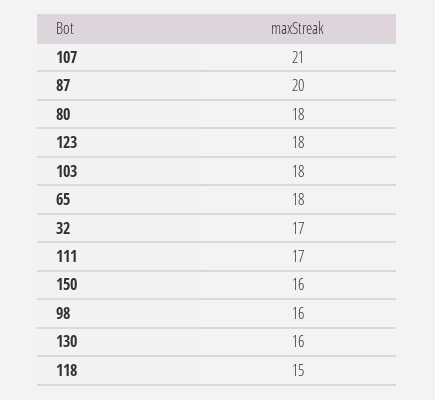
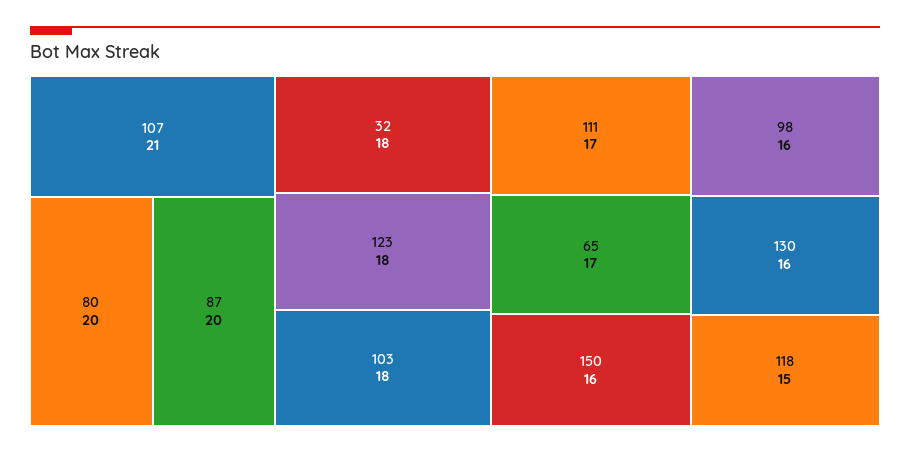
  {
    "107": 21,
    "87": 20,
-   "80": 18,
+   "80": 20,
    "123": 18,
    "103": 18,
-   "65": 18,
+   "65": 17,
-   "32": 17,
+   "32": 18,
    "111": 17,
    "150": 16,
    "98": 16,
    "130": 16,
    "118": 15
  }

